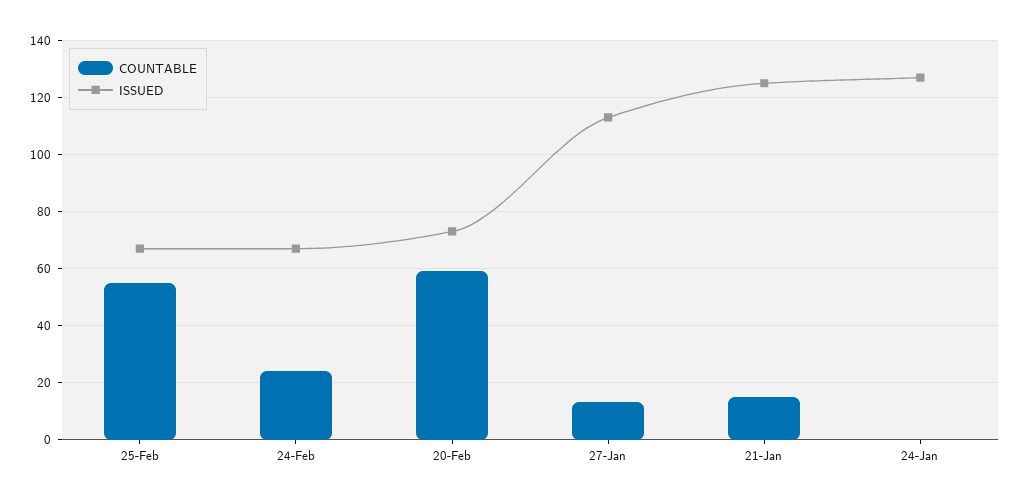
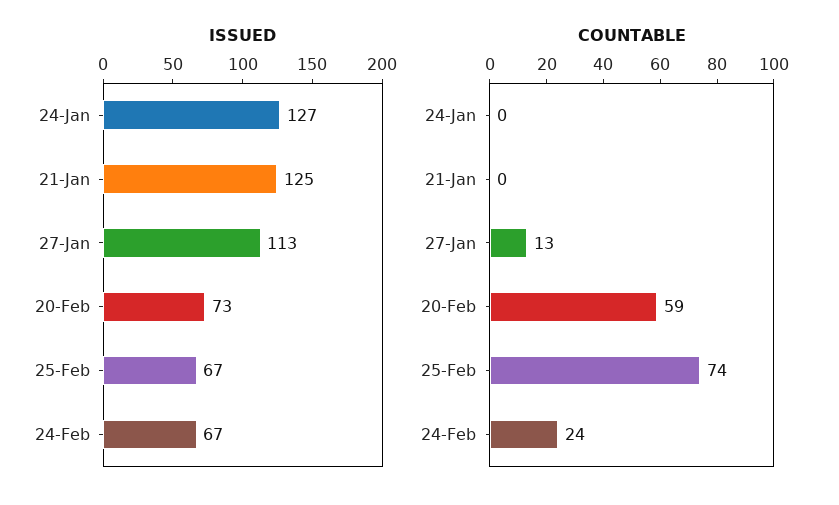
  {
    "COUNTABLE": {
-     "25-Feb": 55,
+     "25-Feb": 74,
      "24-Feb": 24,
      "20-Feb": 59,
      "27-Jan": 13,
-     "21-Jan": 15,
+     "21-Jan": 0,
      "24-Jan": 0
    },
    "ISSUED": {
      "25-Feb": 67,
      "24-Feb": 67,
      "20-Feb": 73,
      "27-Jan": 113,
      "21-Jan": 125,
      "24-Jan": 127
    }
  }

